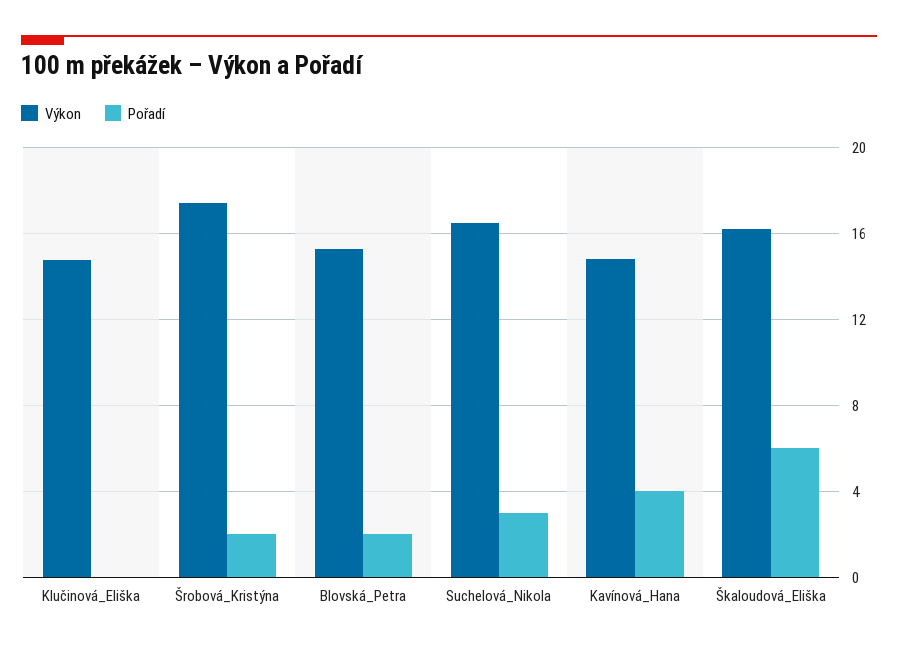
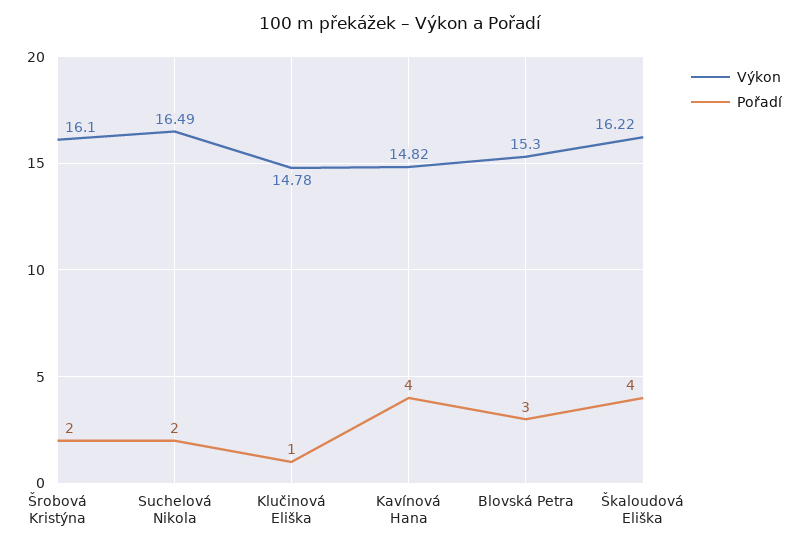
  {
    "Výkon": {
      "Klučinová_Eliška": 14.78,
-     "Šrobová_Kristýna": 17.5,
+     "Šrobová_Kristýna": 16.1,
      "Blovská_Petra": 15.3,
      "Suchelová_Nikola": 16.49,
      "Kavínová_Hana": 14.82,
      "Škaloudová_Eliška": 16.22
    },
    "Pořadí": {
-     "Klučinová_Eliška": 0,
+     "Klučinová_Eliška": 1,
      "Šrobová_Kristýna": 2,
-     "Blovská_Petra": 2,
+     "Blovská_Petra": 3,
-     "Suchelová_Nikola": 3,
+     "Suchelová_Nikola": 2,
      "Kavínová_Hana": 4,
-     "Škaloudová_Eliška": 6
+     "Škaloudová_Eliška": 4
    }
  }

